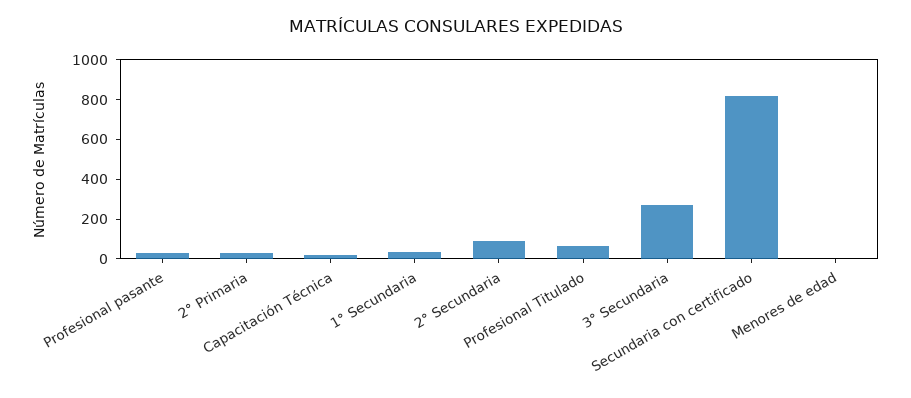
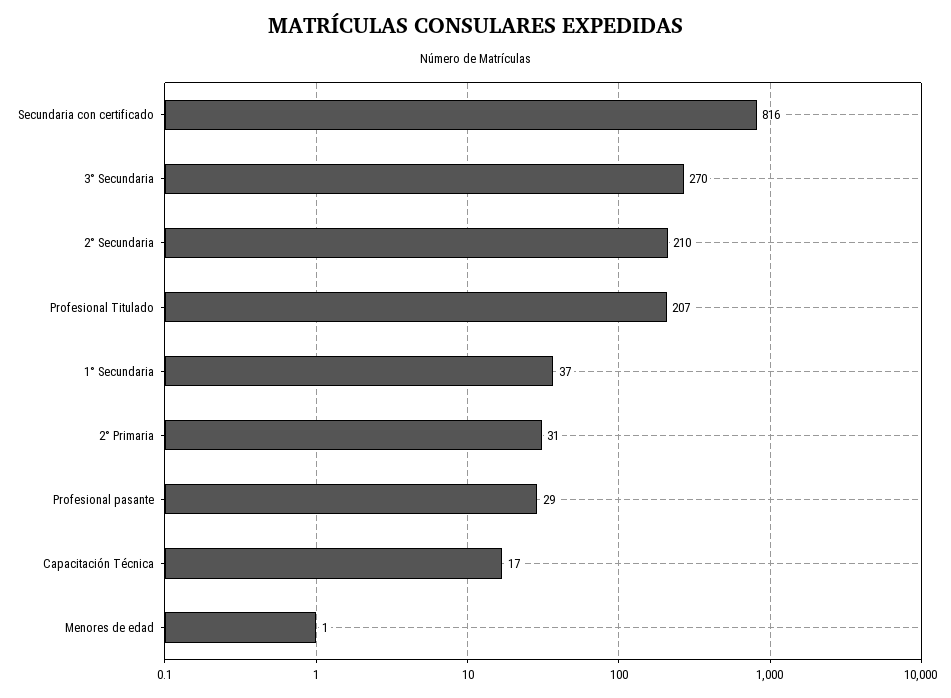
  {
    "Profesional pasante": 29,
    "2° Primaria": 31,
    "Capacitación Técnica": 17,
    "1° Secundaria": 37,
-   "2° Secundaria": 100,
+   "2° Secundaria": 210,
-   "Profesional Titulado": 50,
+   "Profesional Titulado": 207,
    "3° Secundaria": 270,
    "Secundaria con certificado": 816,
    "Menores de edad": 1
  }

